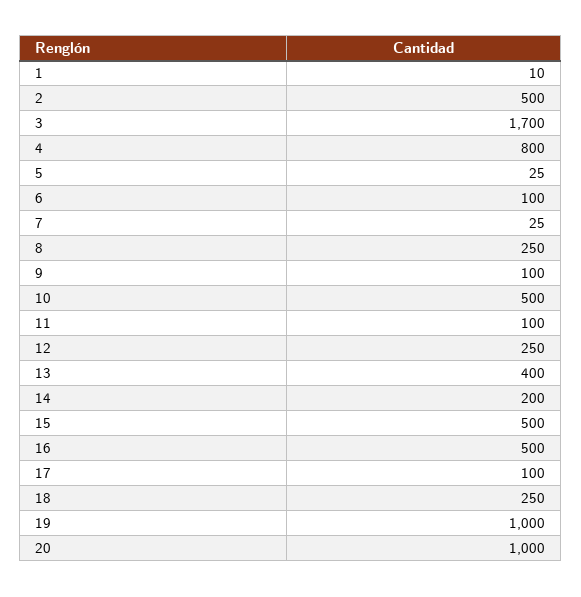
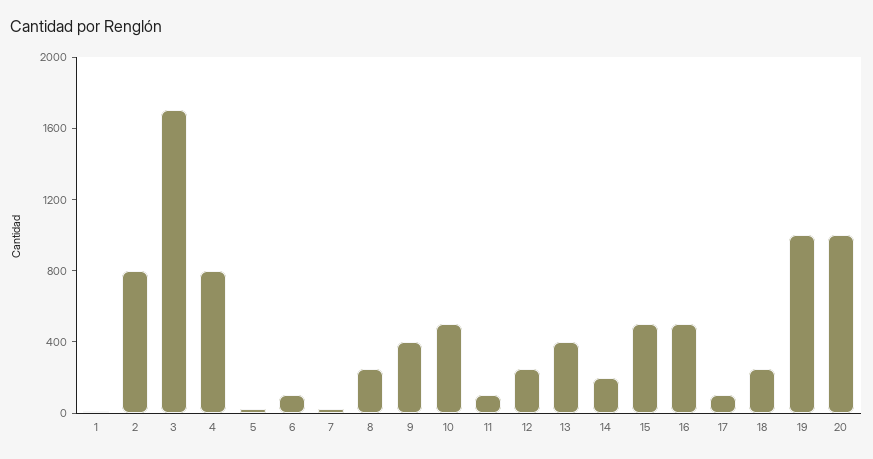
  {
    "1": 10,
-   "2": 500,
+   "2": 800,
    "3": 1700,
    "4": 800,
    "5": 25,
    "6": 100,
    "7": 25,
    "8": 250,
-   "9": 100,
+   "9": 400,
    "10": 500,
    "11": 100,
    "12": 250,
    "13": 400,
    "14": 200,
    "15": 500,
    "16": 500,
    "17": 100,
    "18": 250,
    "19": 1000,
    "20": 1000
  }

